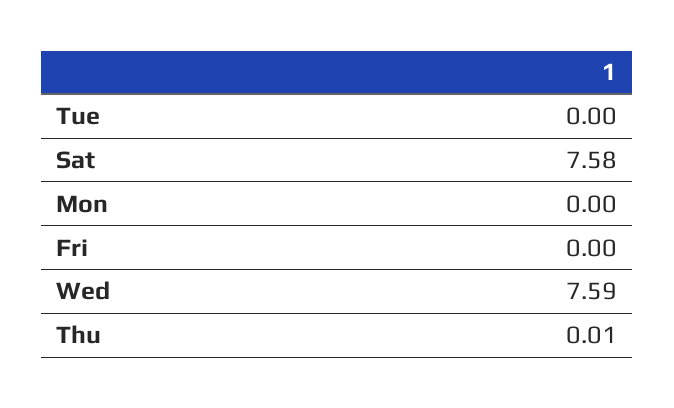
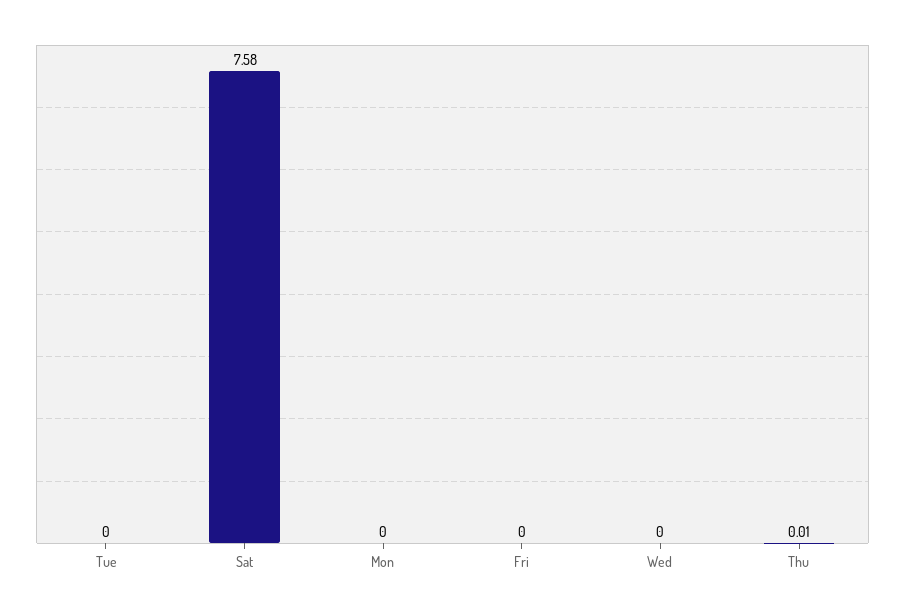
  {
    "Tue": 0,
    "Sat": 7.58,
    "Mon": 0,
    "Fri": 0,
-   "Wed": 7.59,
+   "Wed": 0,
    "Thu": 0.01
  }

